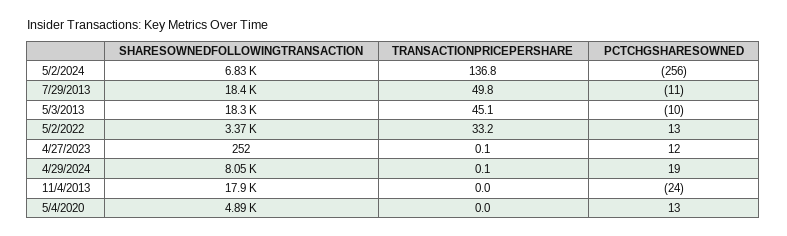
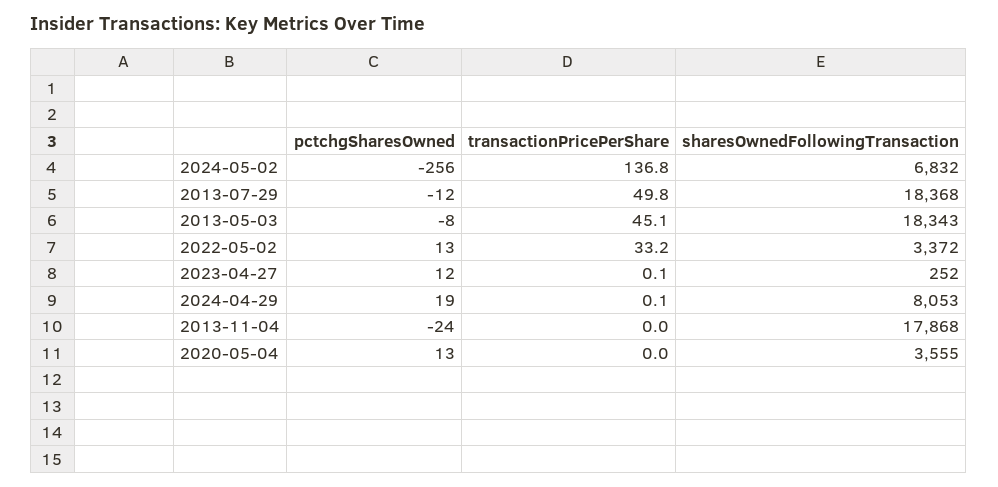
  {
    "SHARESOWNEDFOLLOWINGTRANSACTION": {
      "5/2/2024": 6832,
      "7/29/2013": 18368,
      "5/3/2013": 18343,
      "5/2/2022": 3372,
      "4/27/2023": 252,
      "4/29/2024": 8053,
      "11/4/2013": 17868,
-     "5/4/2020": 4890
+     "5/4/2020": 3555
    },
    "TRANSACTIONPRICEPERSHARE": {
      "5/2/2024": 136.8,
      "7/29/2013": 49.8,
      "5/3/2013": 45.1,
      "5/2/2022": 33.2,
      "4/27/2023": 0.1,
      "4/29/2024": 0.1,
      "11/4/2013": 0,
      "5/4/2020": 0
    },
    "PCTCHGSHARESOWNED": {
      "5/2/2024": -256,
-     "7/29/2013": -11,
+     "7/29/2013": -12,
-     "5/3/2013": -10,
+     "5/3/2013": -8,
      "5/2/2022": 13,
      "4/27/2023": 12,
      "4/29/2024": 19,
      "11/4/2013": -24,
      "5/4/2020": 13
    }
  }

